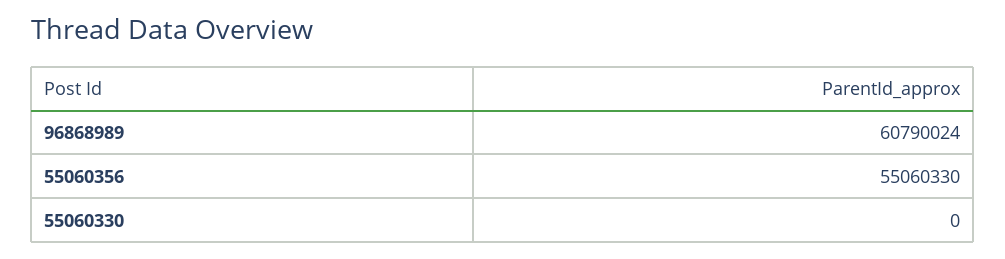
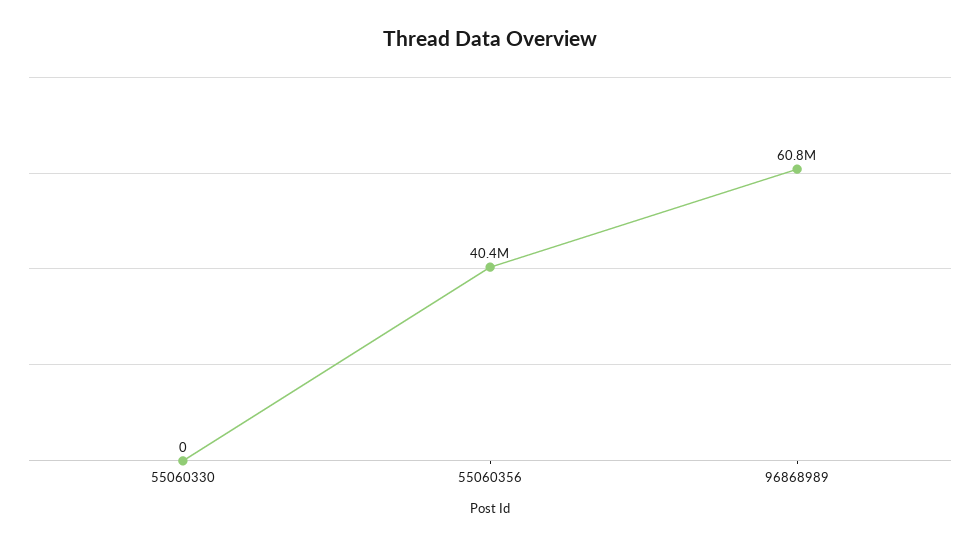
  {
    "96868989": 60790024,
-   "55060356": 55060330,
+   "55060356": 40400000,
    "55060330": 0
  }

